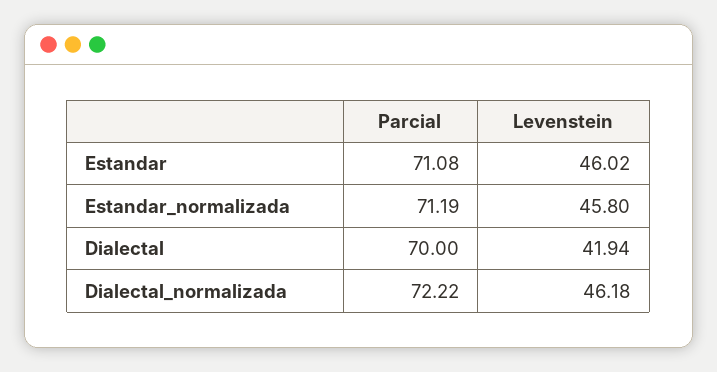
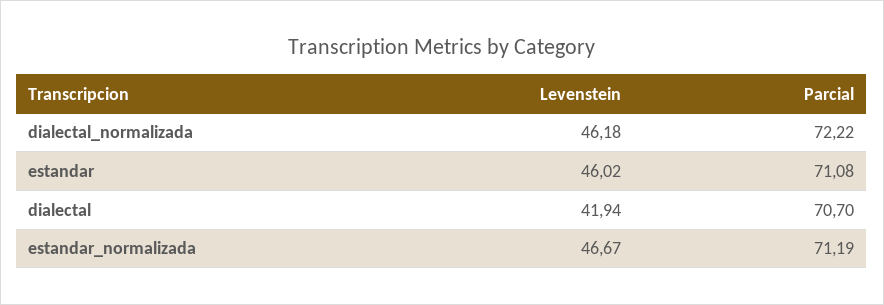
  {
    "Parcial": {
      "Estandar": 71.08,
      "Estandar_normalizada": 71.19,
-     "Dialectal": 70,
+     "Dialectal": 70.7,
      "Dialectal_normalizada": 72.22
    },
    "Levenstein": {
      "Estandar": 46.02,
-     "Estandar_normalizada": 45.8,
+     "Estandar_normalizada": 46.67,
      "Dialectal": 41.94,
      "Dialectal_normalizada": 46.18
    }
  }

